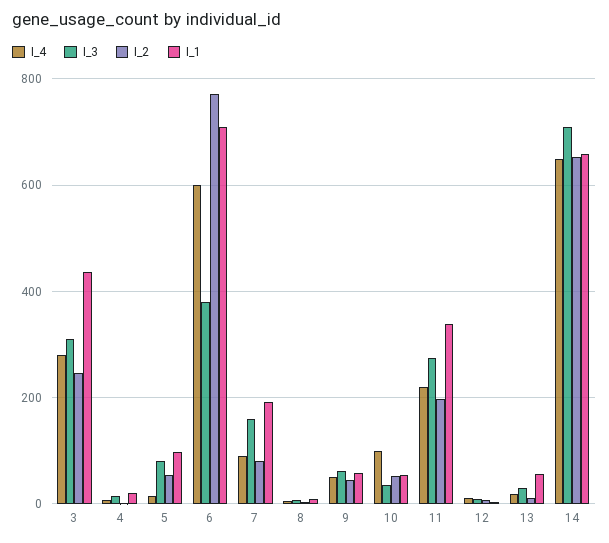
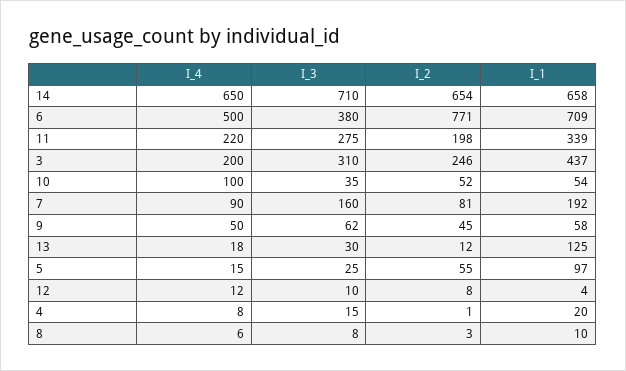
  {
    "I_4": {
-     "3": 280,
+     "3": 200,
      "4": 8,
      "5": 15,
-     "6": 600,
+     "6": 500,
      "7": 90,
      "8": 6,
      "9": 50,
      "10": 100,
      "11": 220,
      "12": 12,
      "13": 18,
      "14": 650
    },
    "I_3": {
      "3": 310,
      "4": 15,
-     "5": 80,
+     "5": 25,
      "6": 380,
      "7": 160,
      "8": 8,
      "9": 62,
      "10": 35,
      "11": 275,
      "12": 10,
      "13": 30,
      "14": 710
    },
    "I_2": {
      "3": 246,
      "4": 1,
      "5": 55,
      "6": 771,
      "7": 81,
      "8": 3,
      "9": 45,
      "10": 52,
      "11": 198,
      "12": 8,
      "13": 12,
      "14": 654
    },
    "I_1": {
      "3": 437,
      "4": 20,
      "5": 97,
      "6": 709,
      "7": 192,
      "8": 10,
      "9": 58,
      "10": 54,
      "11": 339,
      "12": 4,
-     "13": 60,
+     "13": 125,
      "14": 658
    }
  }

